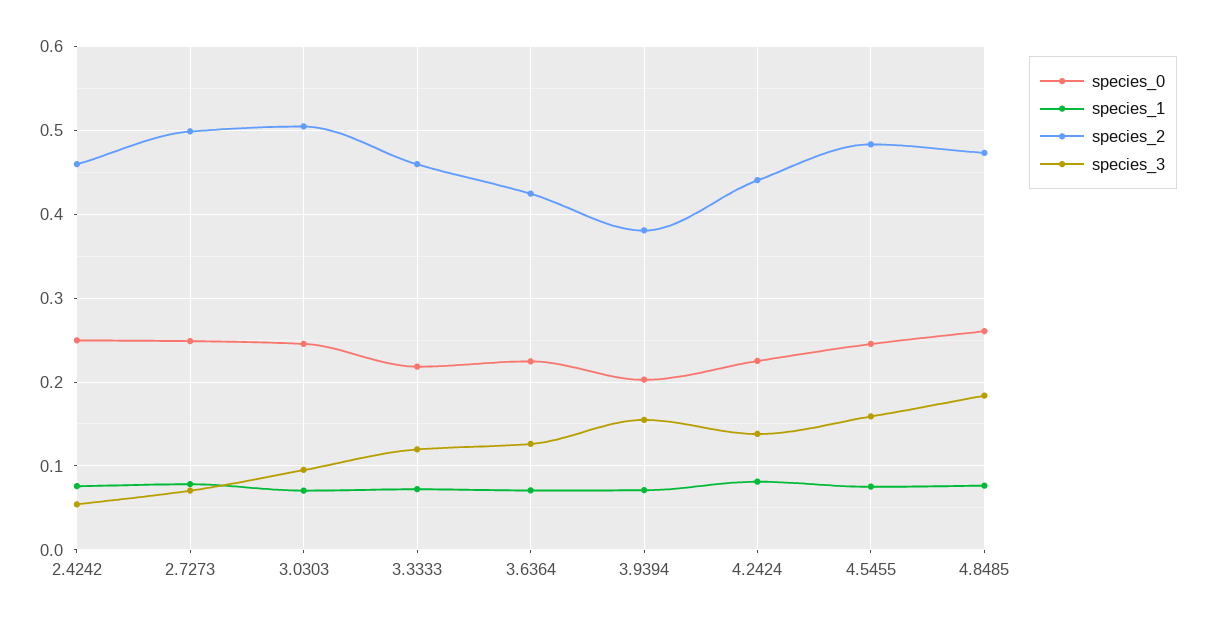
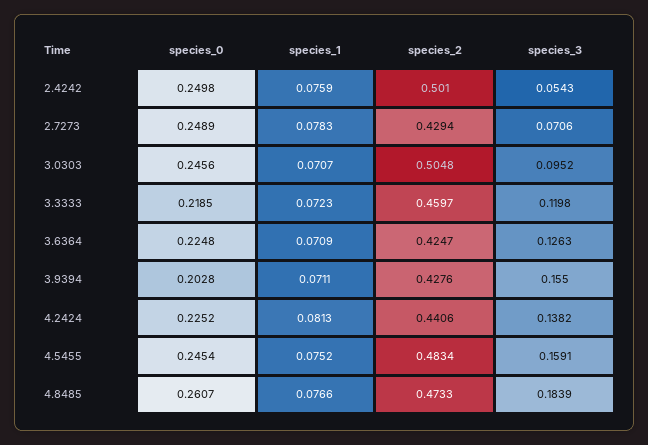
  {
    "species_0": {
      "2.4242": 0.2498,
      "2.7273": 0.2489,
      "3.0303": 0.2456,
      "3.3333": 0.2185,
      "3.6364": 0.2248,
      "3.9394": 0.2028,
      "4.2424": 0.2252,
      "4.5455": 0.2454,
      "4.8485": 0.2607
    },
    "species_1": {
      "2.4242": 0.0759,
      "2.7273": 0.0783,
      "3.0303": 0.0707,
      "3.3333": 0.0723,
      "3.6364": 0.0709,
      "3.9394": 0.0711,
      "4.2424": 0.0813,
      "4.5455": 0.0752,
      "4.8485": 0.0766
    },
    "species_2": {
-     "2.4242": 0.46,
+     "2.4242": 0.501,
-     "2.7273": 0.5,
+     "2.7273": 0.4294,
      "3.0303": 0.5048,
      "3.3333": 0.4597,
      "3.6364": 0.4247,
-     "3.9394": 0.38,
+     "3.9394": 0.4276,
      "4.2424": 0.4406,
      "4.5455": 0.4834,
      "4.8485": 0.4733
    },
    "species_3": {
      "2.4242": 0.0543,
      "2.7273": 0.0706,
      "3.0303": 0.0952,
      "3.3333": 0.1198,
      "3.6364": 0.1263,
      "3.9394": 0.155,
      "4.2424": 0.1382,
      "4.5455": 0.1591,
      "4.8485": 0.1839
    }
  }

